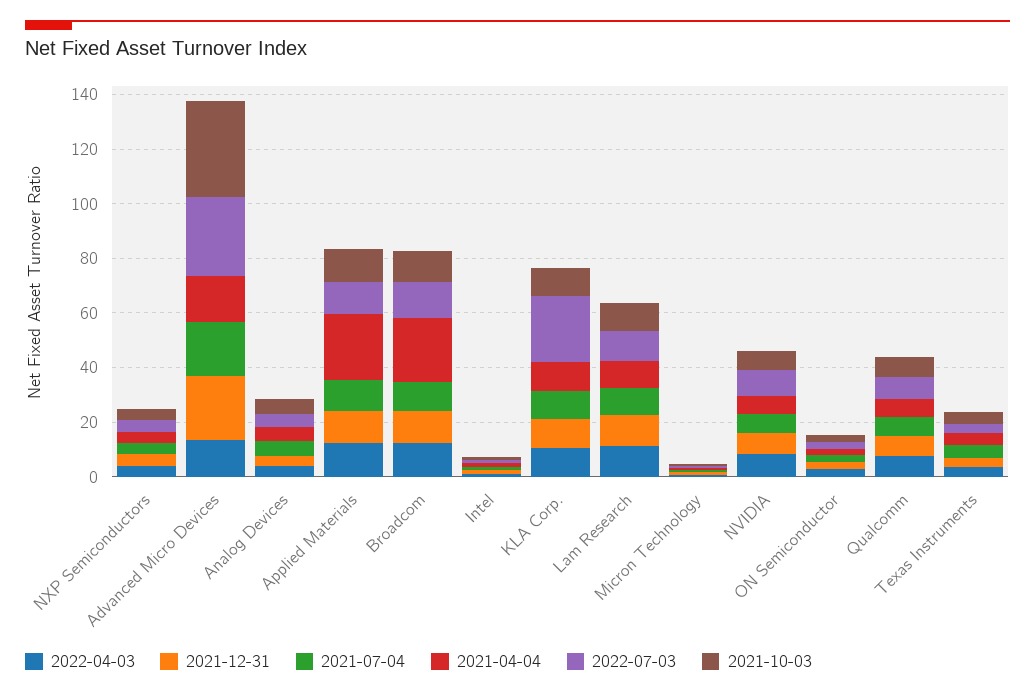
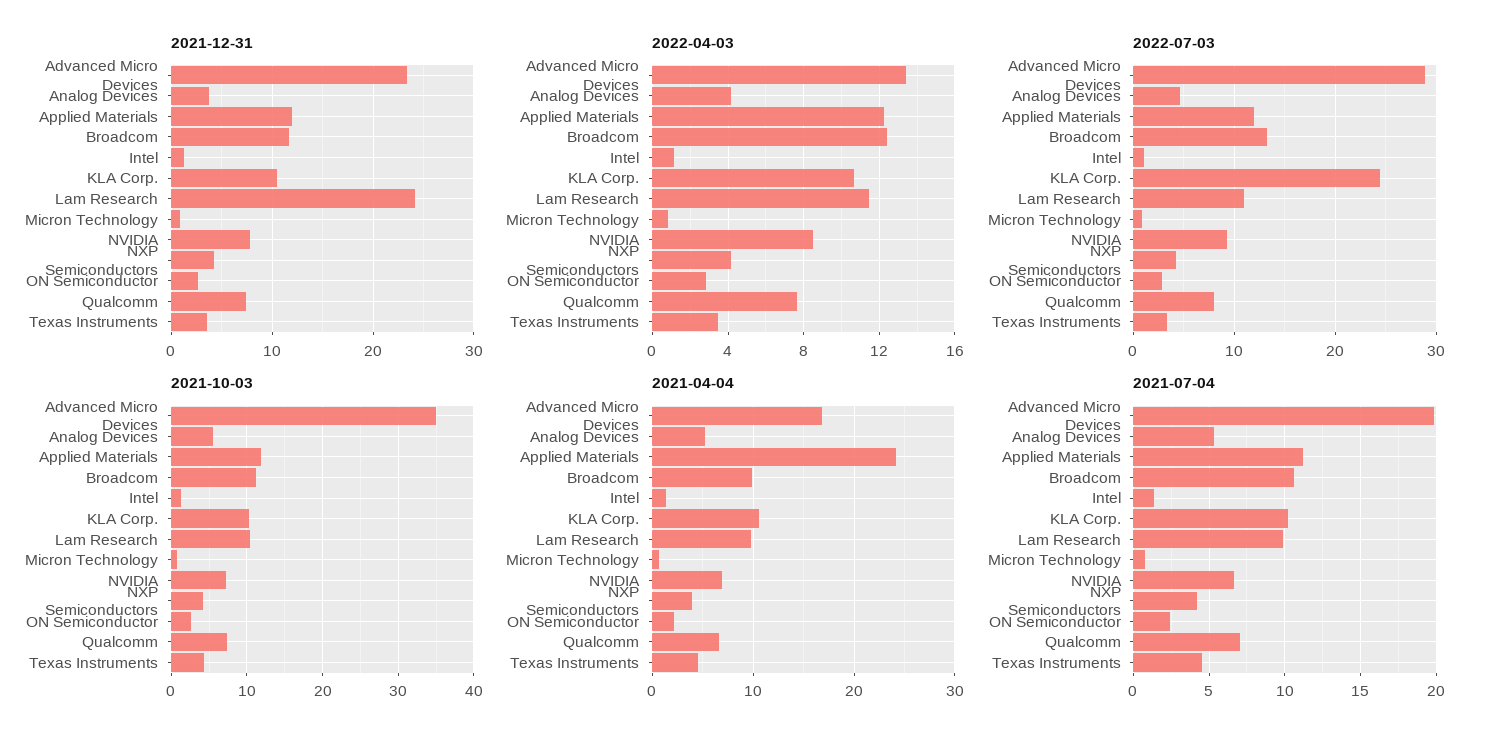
  {
    "2022-04-03": {
      "NXP Semiconductors": 4,
      "Advanced Micro Devices": 13.5,
      "Analog Devices": 4,
      "Applied Materials": 12.5,
      "Broadcom": 12.5,
      "Intel": 1,
      "KLA Corp.": 10.5,
      "Lam Research": 11.5,
      "Micron Technology": 1,
      "NVIDIA": 8.5,
      "ON Semiconductor": 3,
      "Qualcomm": 7.5,
      "Texas Instruments": 3.5
    },
    "2021-12-31": {
      "NXP Semiconductors": 4,
      "Advanced Micro Devices": 23,
      "Analog Devices": 4,
      "Applied Materials": 12,
      "Broadcom": 12,
      "Intel": 1,
      "KLA Corp.": 10,
-     "Lam Research": 10,
+     "Lam Research": 24,
      "Micron Technology": 1,
      "NVIDIA": 8,
      "ON Semiconductor": 3,
      "Qualcomm": 7,
      "Texas Instruments": 4
    },
    "2021-07-04": {
      "NXP Semiconductors": 4,
      "Advanced Micro Devices": 20,
      "Analog Devices": 5.5,
      "Applied Materials": 11,
      "Broadcom": 10.5,
      "Intel": 1.5,
      "KLA Corp.": 10,
      "Lam Research": 10,
      "Micron Technology": 0.5,
      "NVIDIA": 6.5,
      "ON Semiconductor": 2.5,
      "Qualcomm": 7,
      "Texas Instruments": 4.5
    },
    "2021-04-04": {
      "NXP Semiconductors": 4,
      "Advanced Micro Devices": 17,
      "Analog Devices": 5,
      "Applied Materials": 24,
-     "Broadcom": 25,
+     "Broadcom": 10,
      "Intel": 1,
      "KLA Corp.": 11,
      "Lam Research": 10,
      "Micron Technology": 1,
      "NVIDIA": 7,
      "ON Semiconductor": 2,
      "Qualcomm": 7,
      "Texas Instruments": 4
    },
    "2022-07-03": {
      "NXP Semiconductors": 4,
      "Advanced Micro Devices": 29,
      "Analog Devices": 5,
      "Applied Materials": 12,
      "Broadcom": 13,
      "Intel": 1,
      "KLA Corp.": 24,
      "Lam Research": 11,
      "Micron Technology": 1,
      "NVIDIA": 9,
      "ON Semiconductor": 3,
      "Qualcomm": 8,
      "Texas Instruments": 3
    },
    "2021-10-03": {
      "NXP Semiconductors": 4,
      "Advanced Micro Devices": 35,
      "Analog Devices": 6,
      "Applied Materials": 12,
      "Broadcom": 11,
      "Intel": 1,
      "KLA Corp.": 10,
      "Lam Research": 10,
      "Micron Technology": 1,
      "NVIDIA": 7,
      "ON Semiconductor": 3,
      "Qualcomm": 7,
      "Texas Instruments": 4
    }
  }

